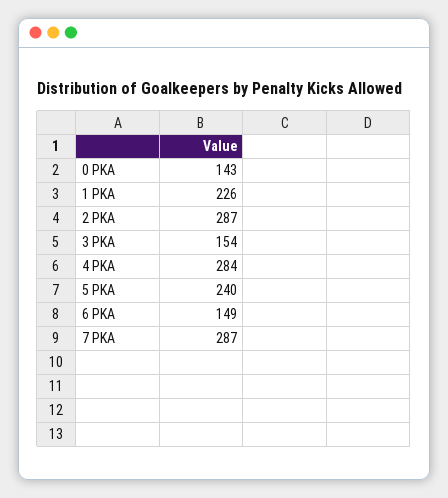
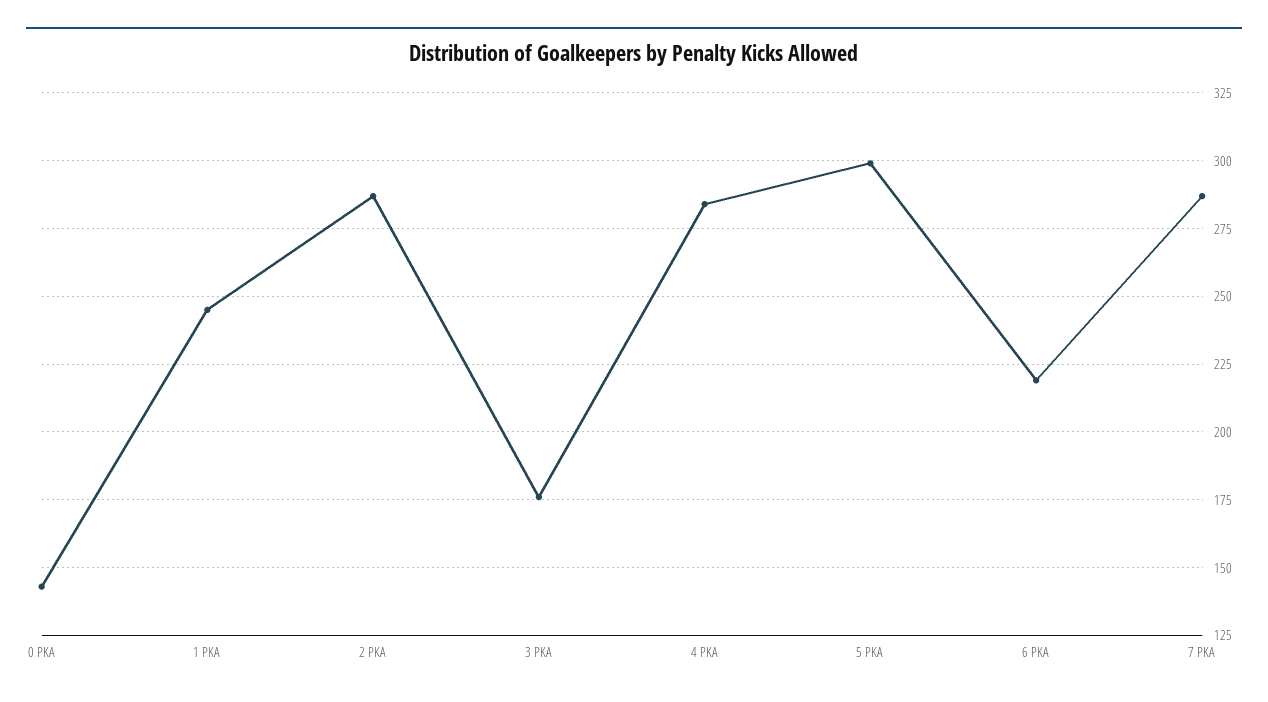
  {
    "0 PKA": 143,
-   "1 PKA": 226,
+   "1 PKA": 245,
    "2 PKA": 287,
-   "3 PKA": 154,
+   "3 PKA": 175,
    "4 PKA": 284,
-   "5 PKA": 240,
+   "5 PKA": 300,
-   "6 PKA": 149,
+   "6 PKA": 220,
    "7 PKA": 287
  }

